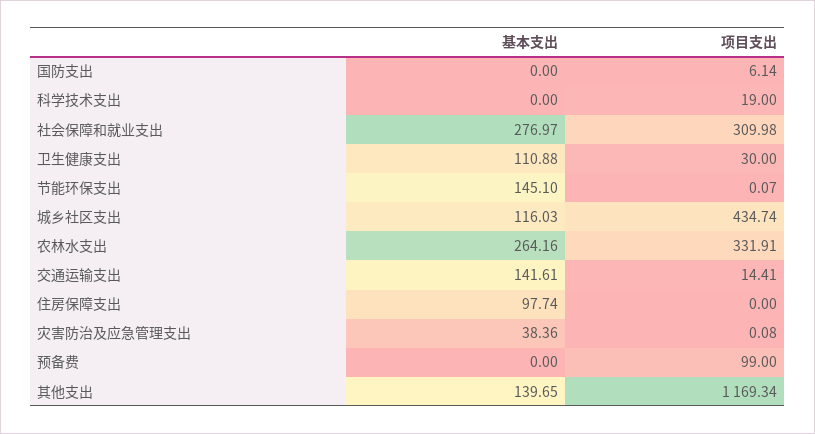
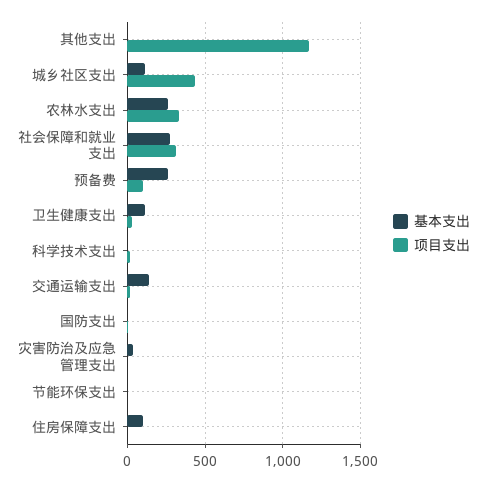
  {
    "基本支出": {
      "国防支出": 0,
      "科学技术支出": 0,
      "社会保障和就业支出": 276.97,
      "卫生健康支出": 110.88,
-     "节能环保支出": 145.1,
+     "节能环保支出": 0,
      "城乡社区支出": 116.03,
      "农林水支出": 264.16,
      "交通运输支出": 141.61,
      "住房保障支出": 97.74,
      "灾害防治及应急管理支出": 38.36,
-     "预备费": 0,
+     "预备费": 250,
-     "其他支出": 139.65
+     "其他支出": 0
    },
    "项目支出": {
      "国防支出": 6.14,
      "科学技术支出": 19,
      "社会保障和就业支出": 309.98,
      "卫生健康支出": 30,
      "节能环保支出": 0.07,
      "城乡社区支出": 434.74,
      "农林水支出": 331.91,
      "交通运输支出": 14.41,
      "住房保障支出": 0,
      "灾害防治及应急管理支出": 0.08,
      "预备费": 99,
      "其他支出": 1169.34
    }
  }

